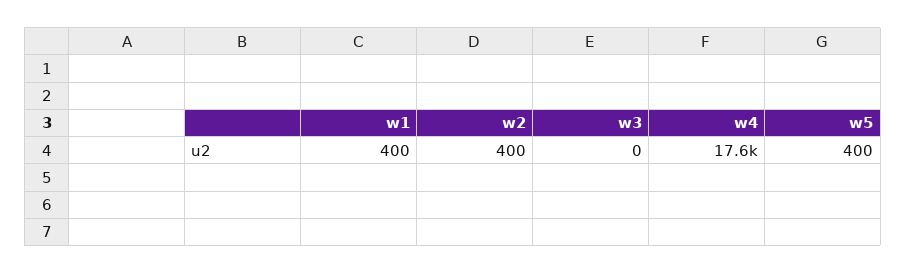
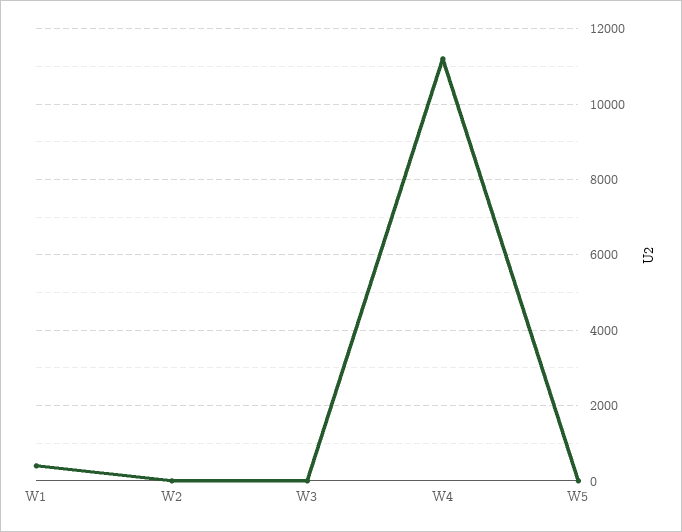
  {
    "w1": 400,
-   "w2": 400,
+   "w2": 0,
    "w3": 0,
-   "w4": 17600,
+   "w4": 11200,
-   "w5": 400
+   "w5": 0
  }

